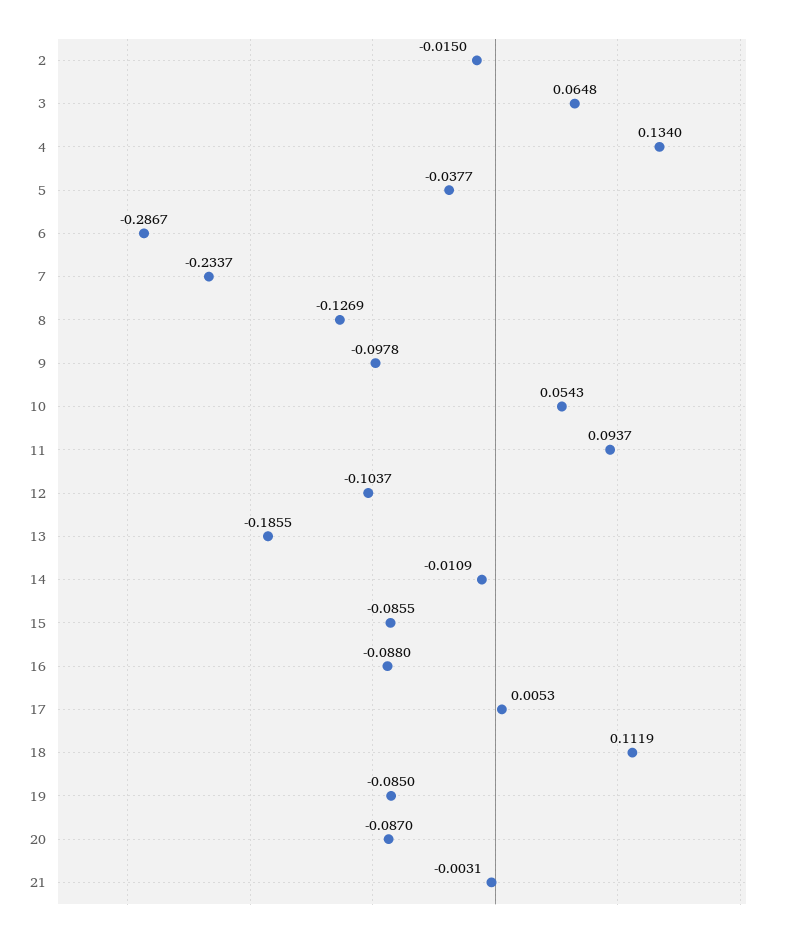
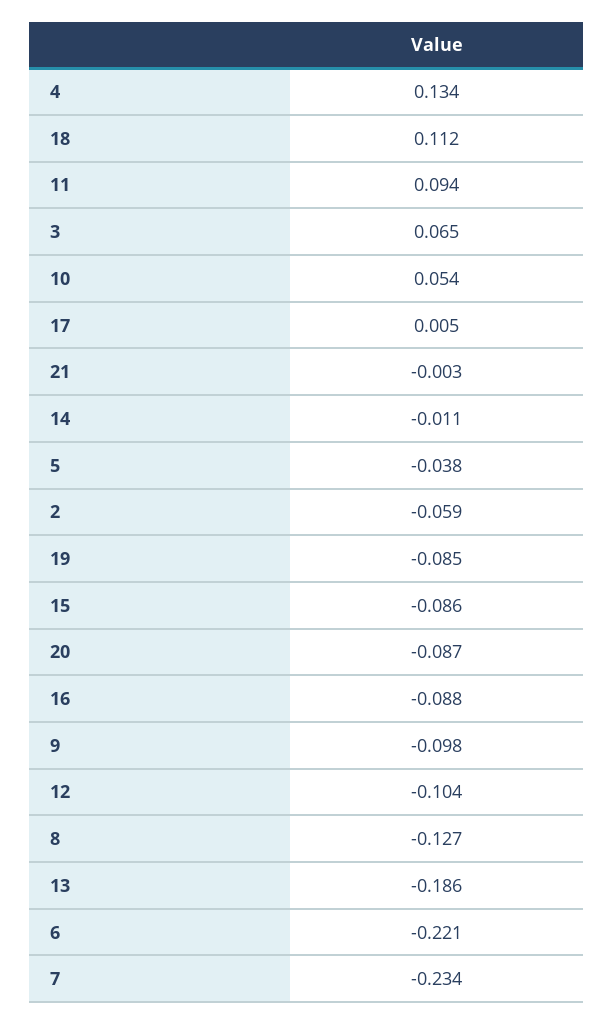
  {
-   "2": -0.015,
+   "2": -0.059,
    "3": 0.0648,
    "4": 0.134,
    "5": -0.0377,
-   "6": -0.2867,
+   "6": -0.221,
    "7": -0.2337,
    "8": -0.1269,
    "9": -0.0978,
    "10": 0.0543,
    "11": 0.0937,
    "12": -0.1037,
    "13": -0.1855,
    "14": -0.0109,
    "15": -0.0855,
    "16": -0.088,
    "17": 0.0053,
    "18": 0.1119,
    "19": -0.085,
    "20": -0.087,
    "21": -0.0031
  }

